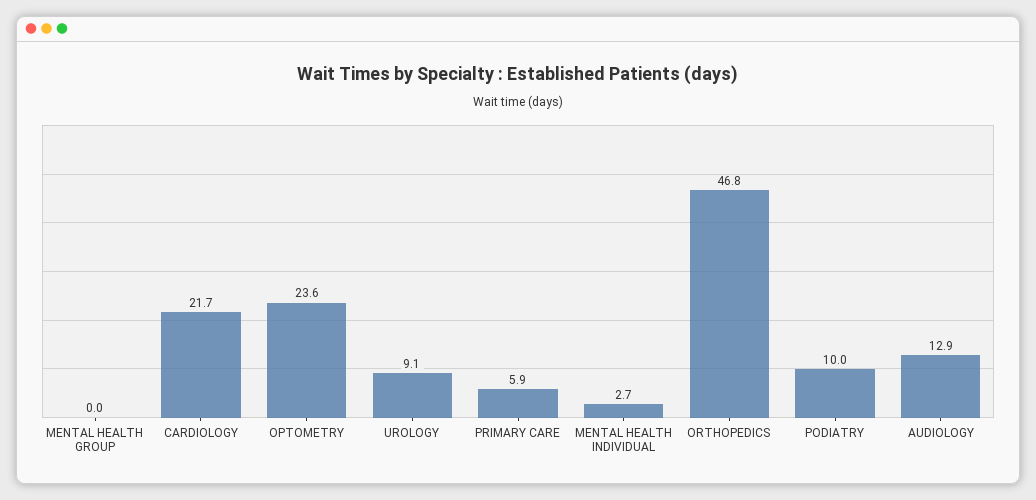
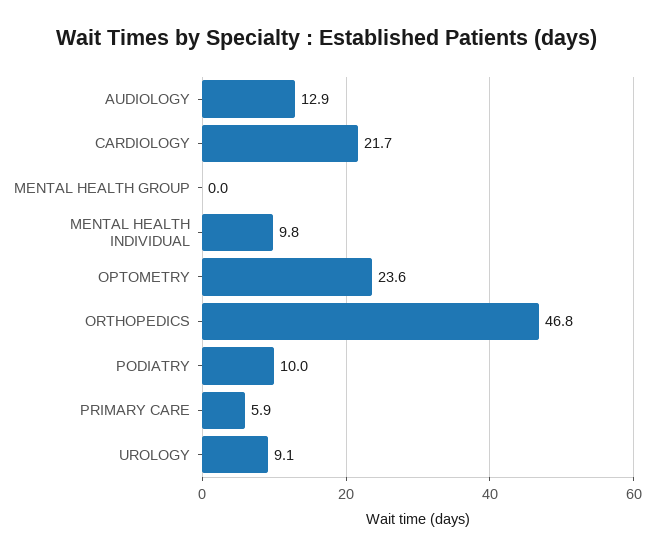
  {
    "MENTAL HEALTH GROUP": 0,
    "CARDIOLOGY": 21.7,
    "OPTOMETRY": 23.6,
    "UROLOGY": 9.1,
    "PRIMARY CARE": 5.9,
-   "MENTAL HEALTH INDIVIDUAL": 2.7,
+   "MENTAL HEALTH INDIVIDUAL": 9.8,
    "ORTHOPEDICS": 46.8,
    "PODIATRY": 10,
    "AUDIOLOGY": 12.9
  }

